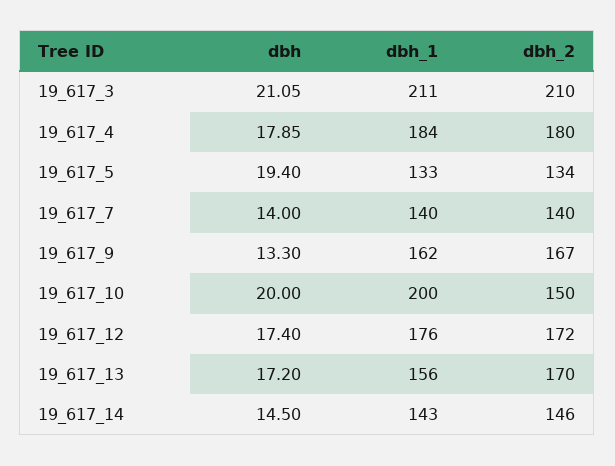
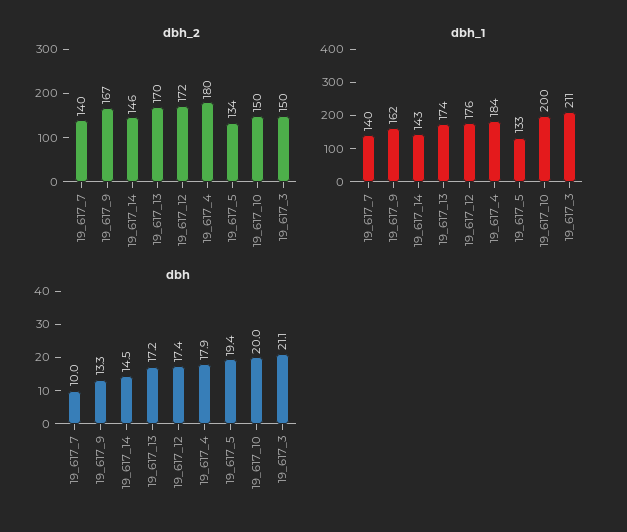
  {
    "dbh": {
      "19_617_3": 21.05,
      "19_617_4": 17.85,
      "19_617_5": 19.4,
-     "19_617_7": 14,
+     "19_617_7": 10,
      "19_617_9": 13.3,
      "19_617_10": 20,
      "19_617_12": 17.4,
      "19_617_13": 17.2,
      "19_617_14": 14.5
    },
    "dbh_1": {
      "19_617_3": 211,
      "19_617_4": 184,
      "19_617_5": 133,
      "19_617_7": 140,
      "19_617_9": 162,
      "19_617_10": 200,
      "19_617_12": 176,
-     "19_617_13": 156,
+     "19_617_13": 174,
      "19_617_14": 143
    },
    "dbh_2": {
-     "19_617_3": 210,
+     "19_617_3": 150,
      "19_617_4": 180,
      "19_617_5": 134,
      "19_617_7": 140,
      "19_617_9": 167,
      "19_617_10": 150,
      "19_617_12": 172,
      "19_617_13": 170,
      "19_617_14": 146
    }
  }

